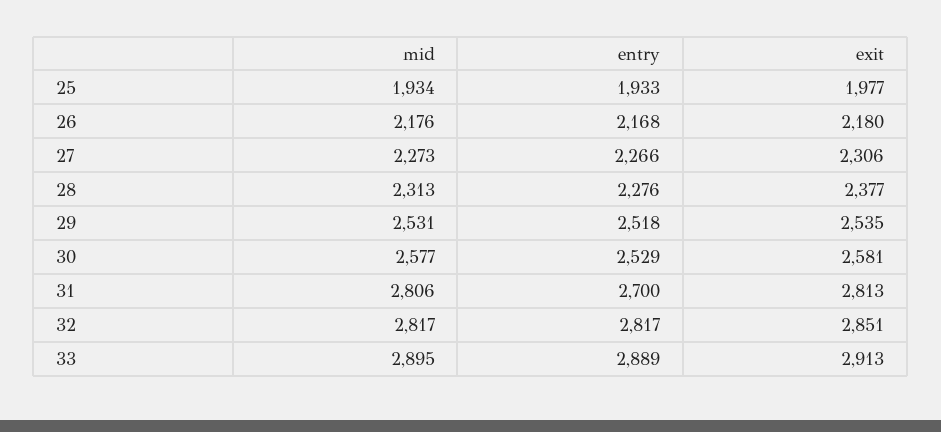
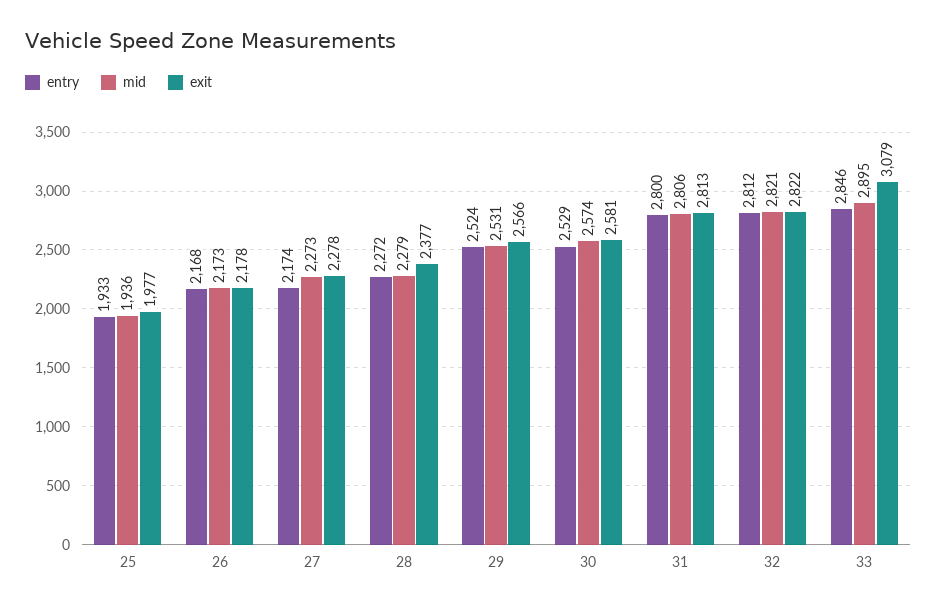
  {
    "mid": {
-     "25": 1934,
+     "25": 1936,
-     "26": 2176,
+     "26": 2173,
      "27": 2273,
-     "28": 2313,
+     "28": 2279,
      "29": 2531,
-     "30": 2577,
+     "30": 2574,
      "31": 2806,
-     "32": 2817,
+     "32": 2821,
      "33": 2895
    },
    "entry": {
      "25": 1933,
      "26": 2168,
-     "27": 2266,
+     "27": 2174,
-     "28": 2276,
+     "28": 2272,
-     "29": 2518,
+     "29": 2524,
      "30": 2529,
-     "31": 2700,
+     "31": 2800,
-     "32": 2817,
+     "32": 2812,
-     "33": 2889
+     "33": 2846
    },
    "exit": {
      "25": 1977,
-     "26": 2180,
+     "26": 2178,
-     "27": 2306,
+     "27": 2278,
      "28": 2377,
-     "29": 2535,
+     "29": 2566,
      "30": 2581,
      "31": 2813,
-     "32": 2851,
+     "32": 2822,
-     "33": 2913
+     "33": 3079
    }
  }

